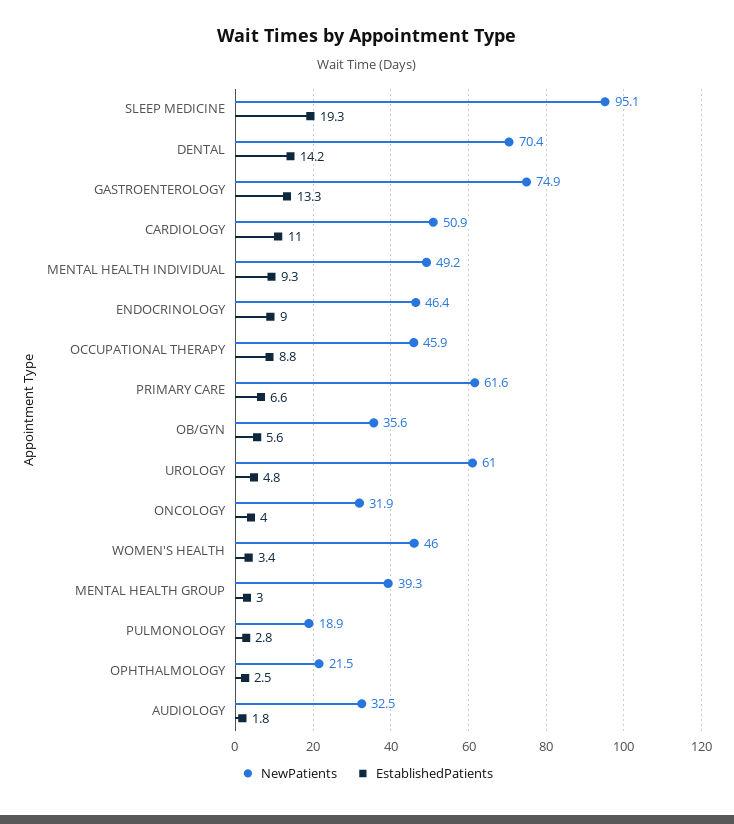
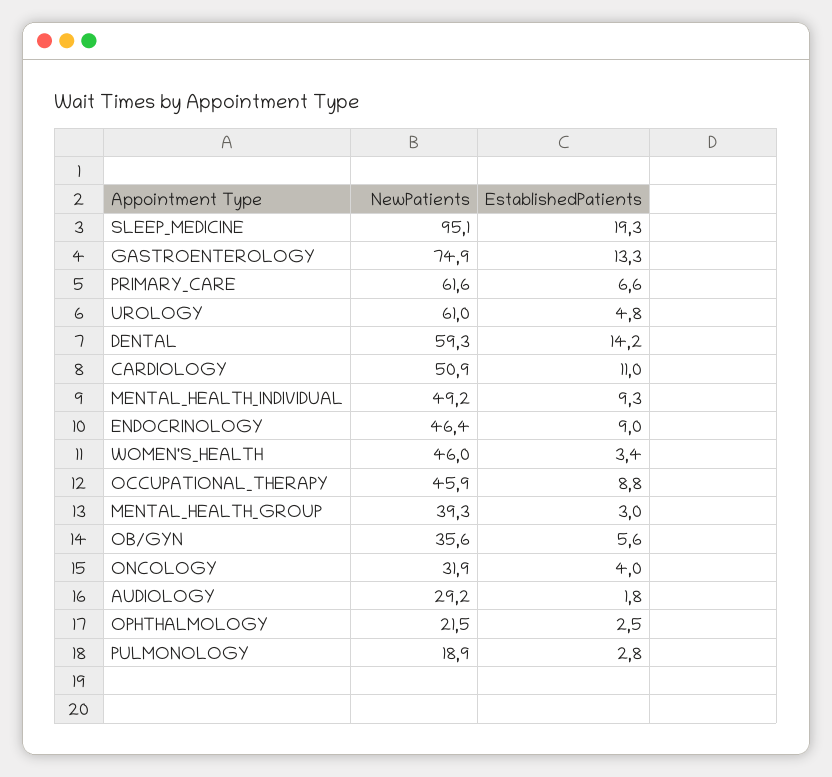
  {
    "NewPatients": {
      "SLEEP MEDICINE": 95.1,
-     "DENTAL": 70.4,
+     "DENTAL": 59.3,
      "GASTROENTEROLOGY": 74.9,
      "CARDIOLOGY": 50.9,
      "MENTAL HEALTH INDIVIDUAL": 49.2,
      "ENDOCRINOLOGY": 46.4,
      "OCCUPATIONAL THERAPY": 45.9,
      "PRIMARY CARE": 61.6,
      "OB/GYN": 35.6,
      "UROLOGY": 61,
      "ONCOLOGY": 31.9,
      "WOMEN'S HEALTH": 46,
      "MENTAL HEALTH GROUP": 39.3,
      "PULMONOLOGY": 18.9,
      "OPHTHALMOLOGY": 21.5,
-     "AUDIOLOGY": 32.5
+     "AUDIOLOGY": 29.2
    },
    "EstablishedPatients": {
      "SLEEP MEDICINE": 19.3,
      "DENTAL": 14.2,
      "GASTROENTEROLOGY": 13.3,
      "CARDIOLOGY": 11,
      "MENTAL HEALTH INDIVIDUAL": 9.3,
      "ENDOCRINOLOGY": 9,
      "OCCUPATIONAL THERAPY": 8.8,
      "PRIMARY CARE": 6.6,
      "OB/GYN": 5.6,
      "UROLOGY": 4.8,
      "ONCOLOGY": 4,
      "WOMEN'S HEALTH": 3.4,
      "MENTAL HEALTH GROUP": 3,
      "PULMONOLOGY": 2.8,
      "OPHTHALMOLOGY": 2.5,
      "AUDIOLOGY": 1.8
    }
  }

